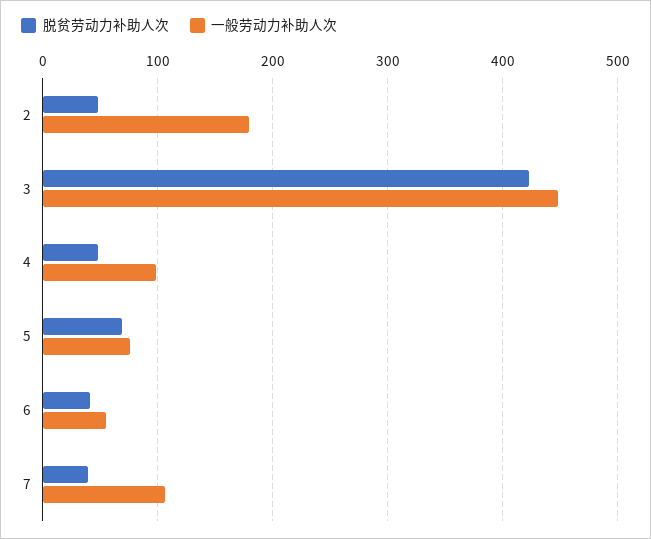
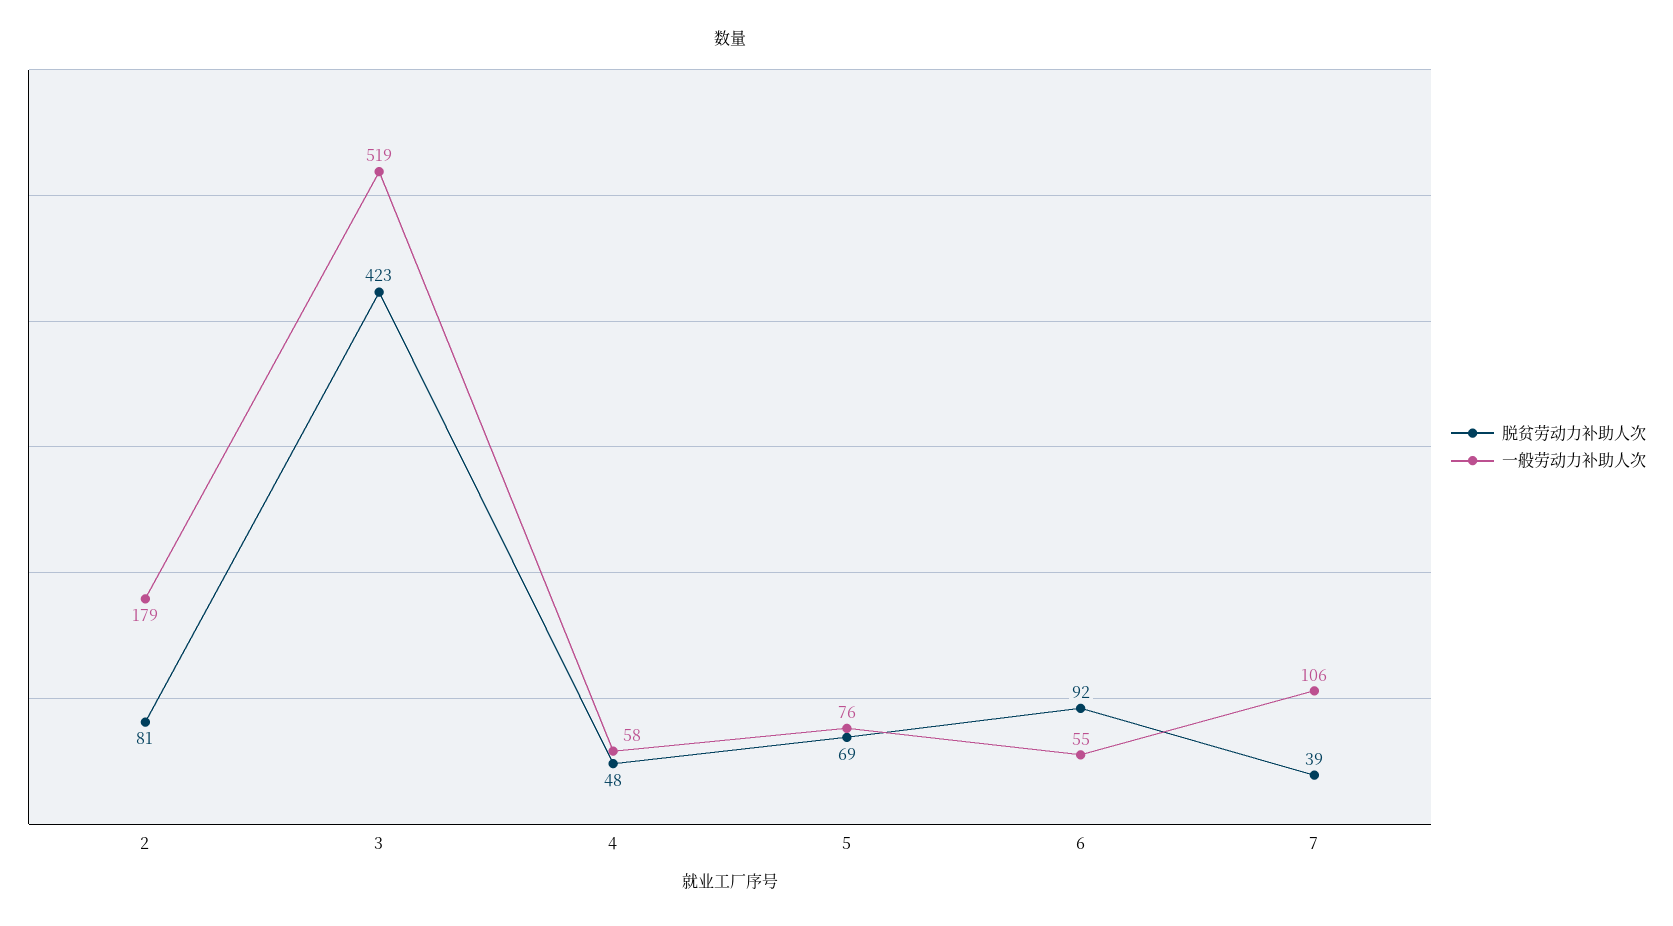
  {
    "脱贫劳动力补助人次": {
-     "2": 50,
+     "2": 81,
      "3": 423,
      "4": 48,
      "5": 69,
-     "6": 40,
+     "6": 92,
      "7": 39
    },
    "一般劳动力补助人次": {
      "2": 179,
-     "3": 450,
+     "3": 519,
-     "4": 100,
+     "4": 58,
      "5": 76,
      "6": 55,
      "7": 106
    }
  }

